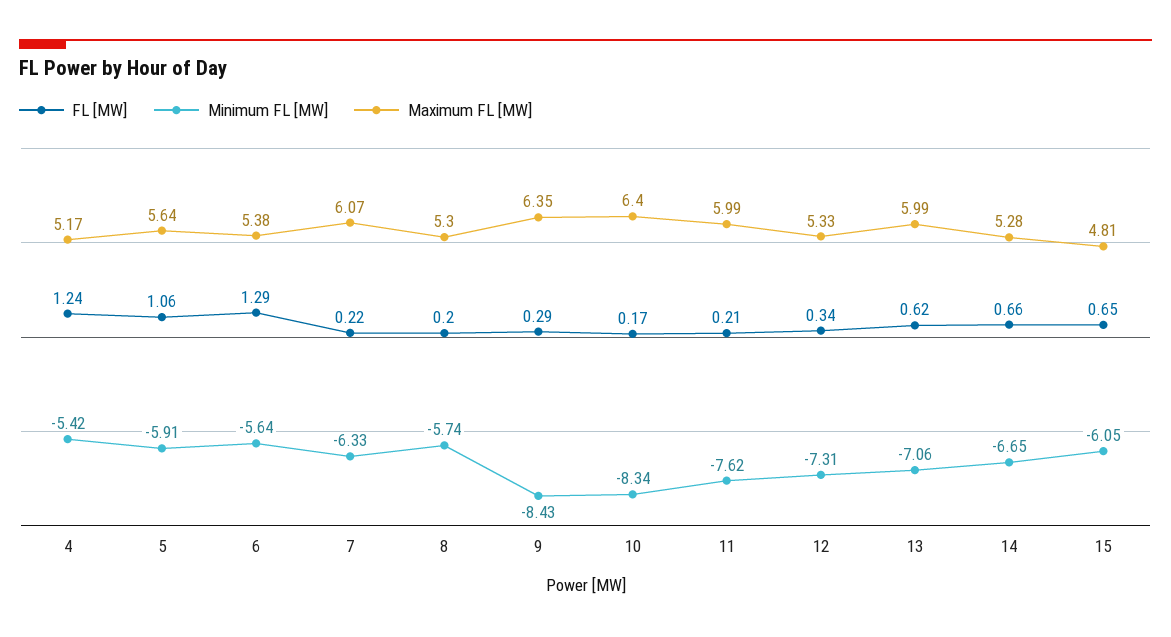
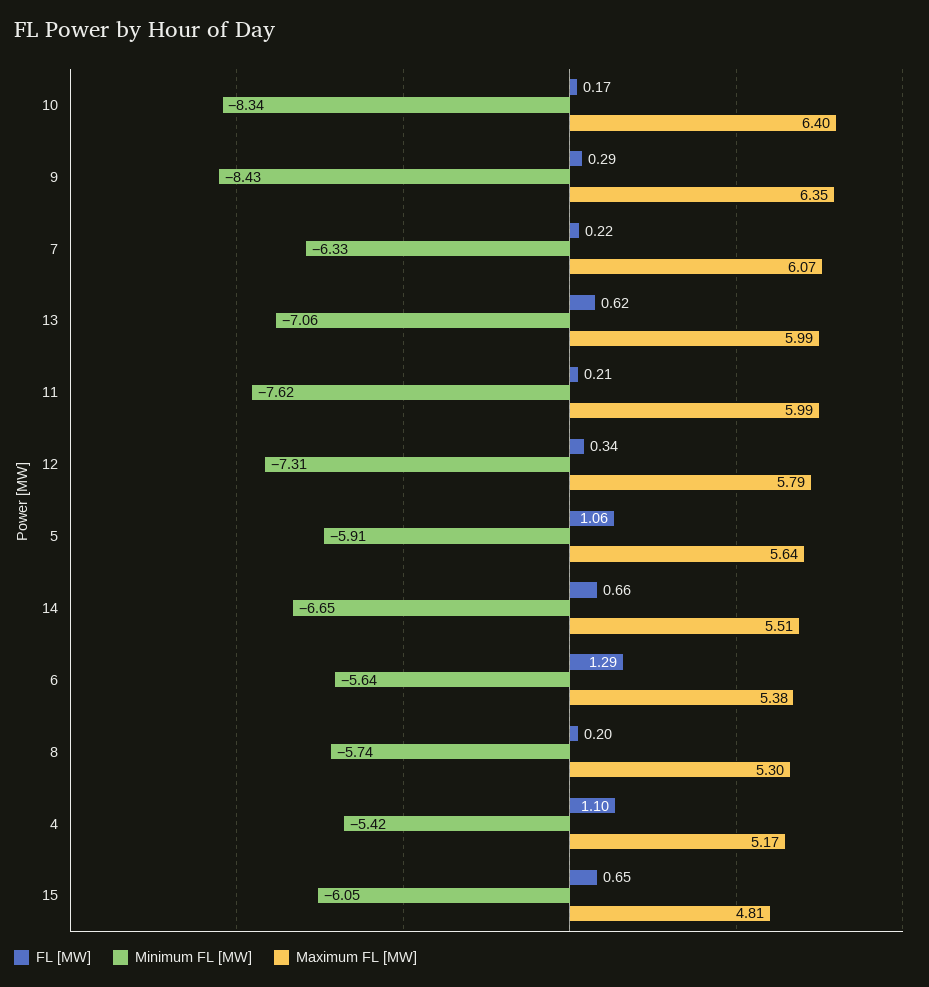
  {
    "FL [MW]": {
-     "4": 1.24,
+     "4": 1.1,
      "5": 1.06,
      "6": 1.29,
      "7": 0.22,
      "8": 0.2,
      "9": 0.29,
      "10": 0.17,
      "11": 0.21,
      "12": 0.34,
      "13": 0.62,
      "14": 0.66,
      "15": 0.65
    },
    "Minimum FL [MW]": {
      "4": -5.42,
      "5": -5.91,
      "6": -5.64,
      "7": -6.33,
      "8": -5.74,
      "9": -8.43,
      "10": -8.34,
      "11": -7.62,
      "12": -7.31,
      "13": -7.06,
      "14": -6.65,
      "15": -6.05
    },
    "Maximum FL [MW]": {
      "4": 5.17,
      "5": 5.64,
      "6": 5.38,
      "7": 6.07,
      "8": 5.3,
      "9": 6.35,
      "10": 6.4,
      "11": 5.99,
-     "12": 5.33,
+     "12": 5.79,
      "13": 5.99,
-     "14": 5.28,
+     "14": 5.51,
      "15": 4.81
    }
  }

